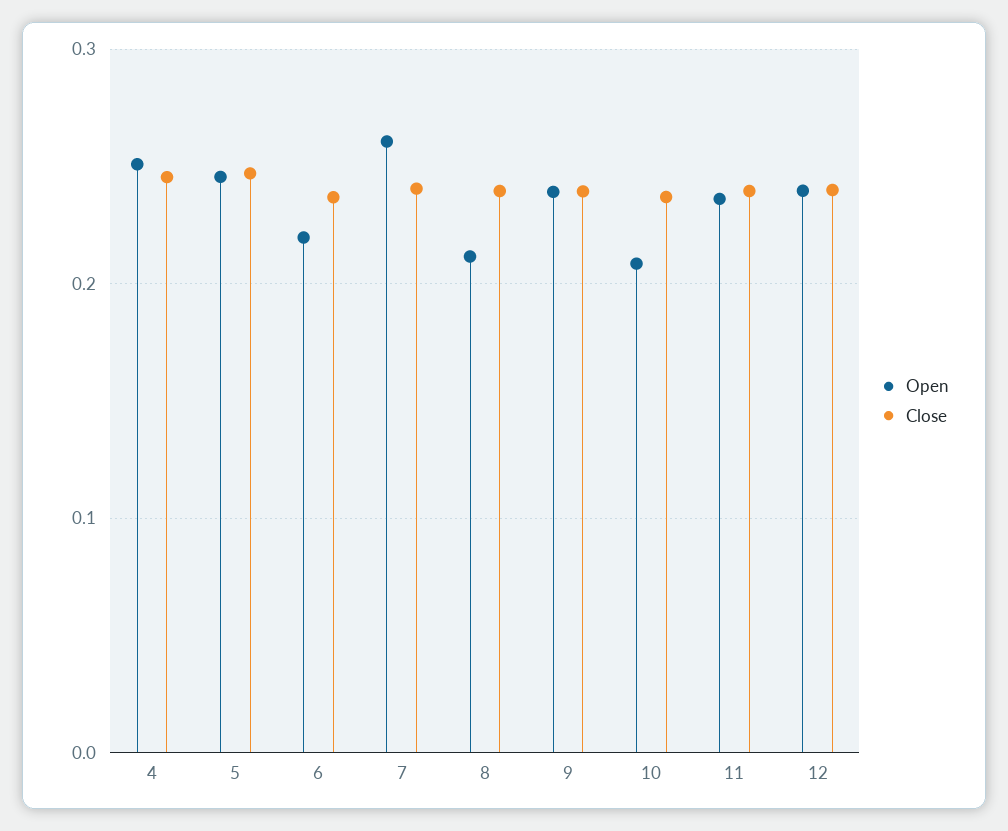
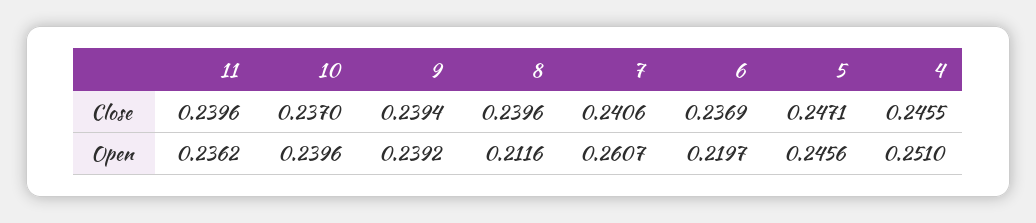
  {
    "Open": {
      "4": 0.251,
      "5": 0.2456,
      "6": 0.2197,
      "7": 0.2607,
      "8": 0.2116,
      "9": 0.2392,
-     "10": 0.21,
+     "10": 0.2396,
-     "11": 0.2362,
+     "11": 0.2362
-     "12": 0.24
    },
    "Close": {
      "4": 0.2455,
      "5": 0.2471,
      "6": 0.2369,
      "7": 0.2406,
      "8": 0.2396,
      "9": 0.2394,
      "10": 0.237,
-     "11": 0.2396,
+     "11": 0.2396
-     "12": 0.24
    }
  }

